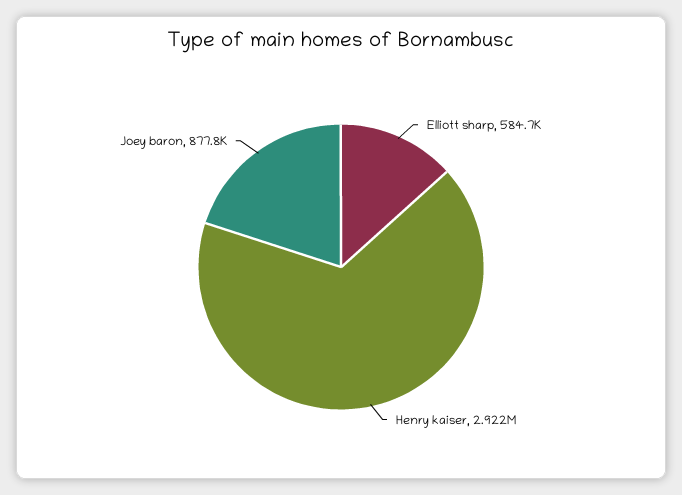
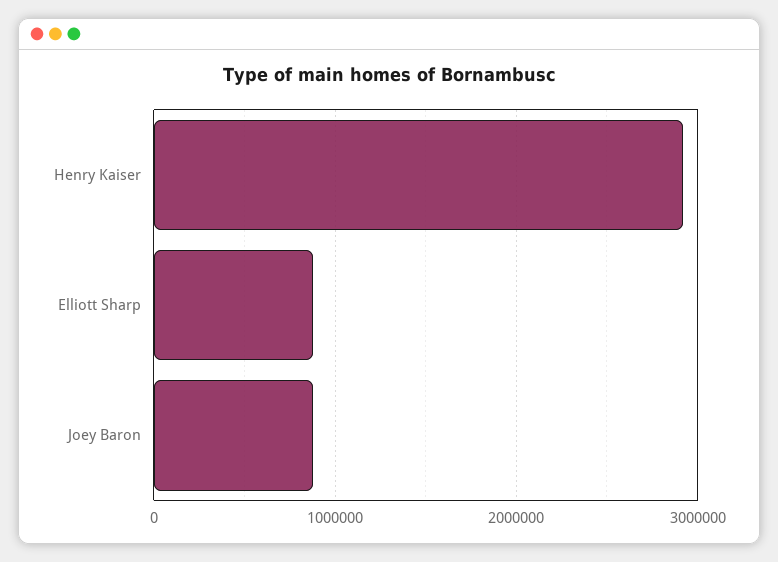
  {
-   "Elliott sharp": 584700,
+   "Elliott sharp": 900000,
    "Henry kaiser": 2922000,
    "Joey baron": 877800
  }

